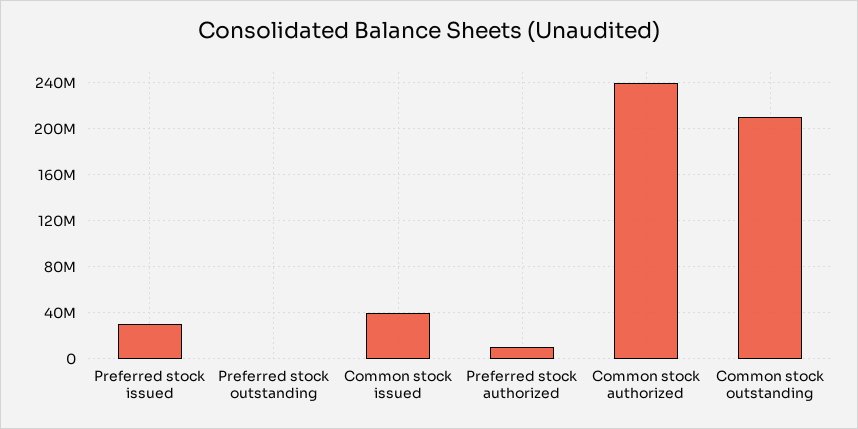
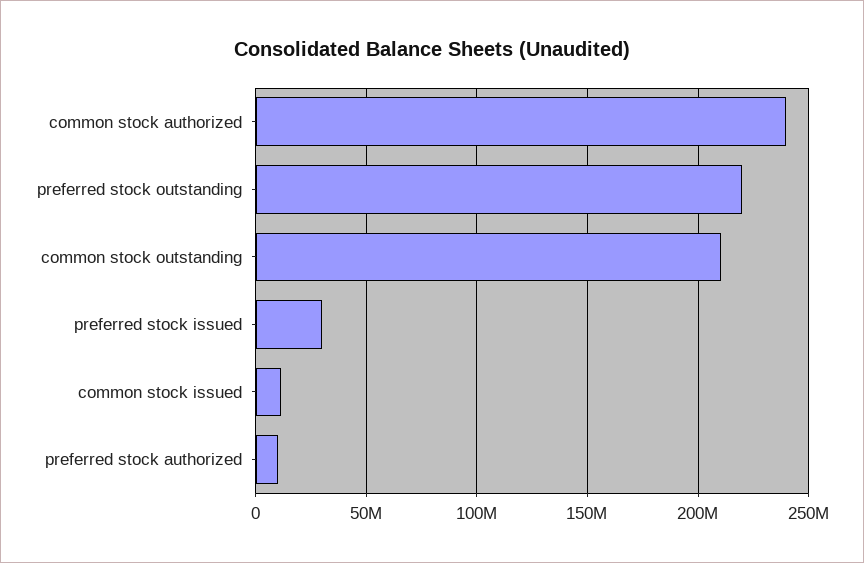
  {
    "Preferred stock issued": 30000000,
-   "Preferred stock outstanding": 0,
+   "Preferred stock outstanding": 220000000,
-   "Common stock issued": 40000000,
+   "Common stock issued": 10000000,
    "Preferred stock authorized": 10000000,
    "Common stock authorized": 240000000,
    "Common stock outstanding": 210000000
  }

